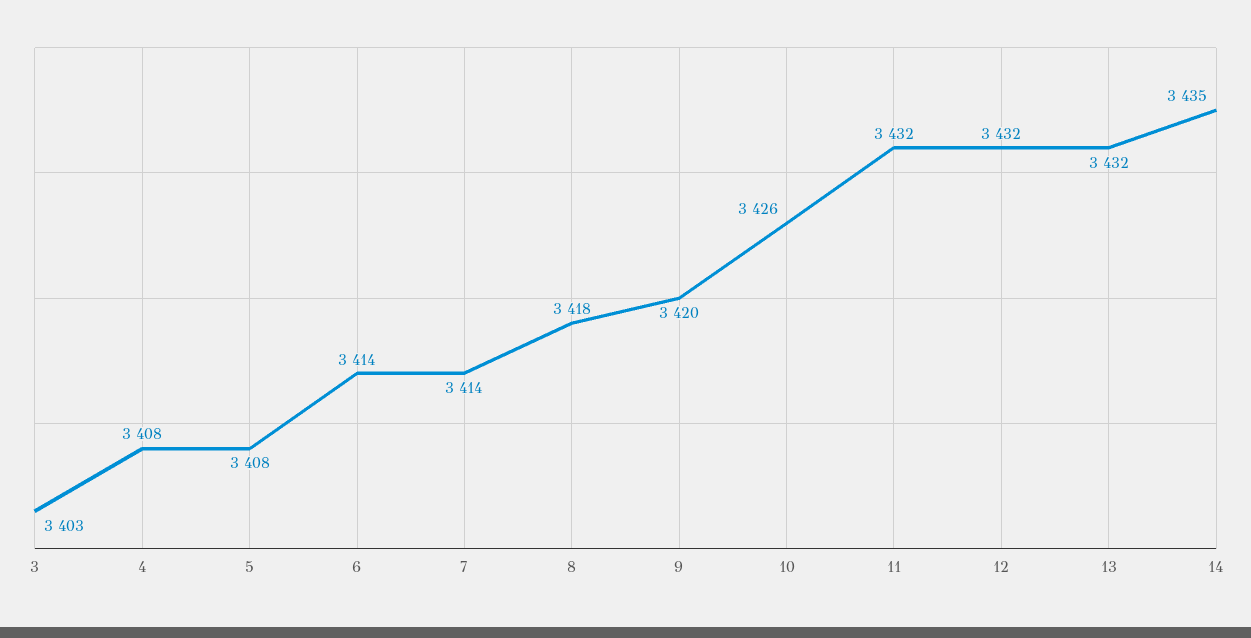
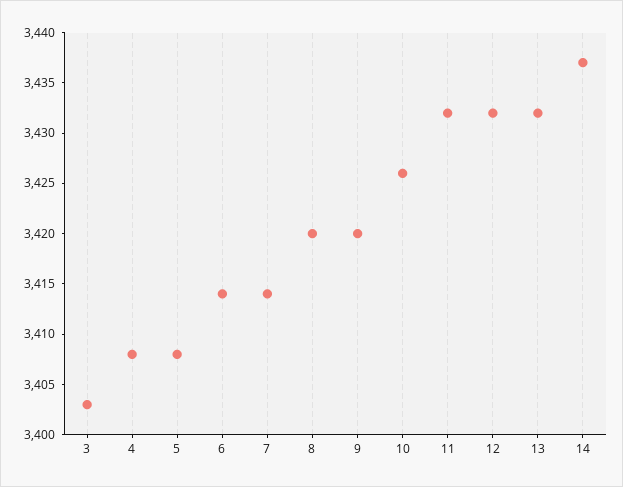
  {
    "3": 3403,
    "4": 3408,
    "5": 3408,
    "6": 3414,
    "7": 3414,
-   "8": 3418,
+   "8": 3420,
    "9": 3420,
    "10": 3426,
    "11": 3432,
    "12": 3432,
    "13": 3432,
-   "14": 3435
+   "14": 3437
  }

